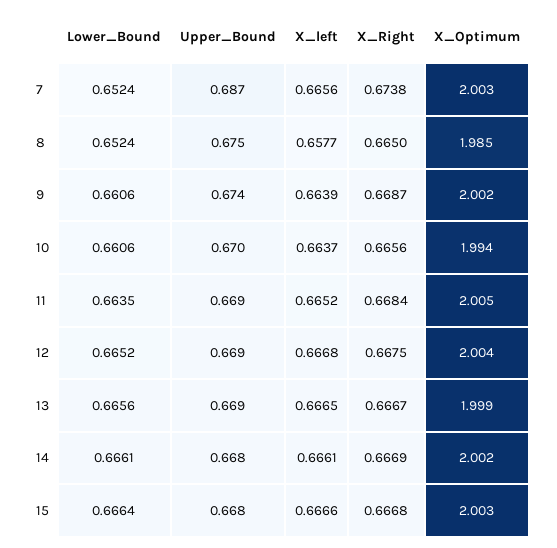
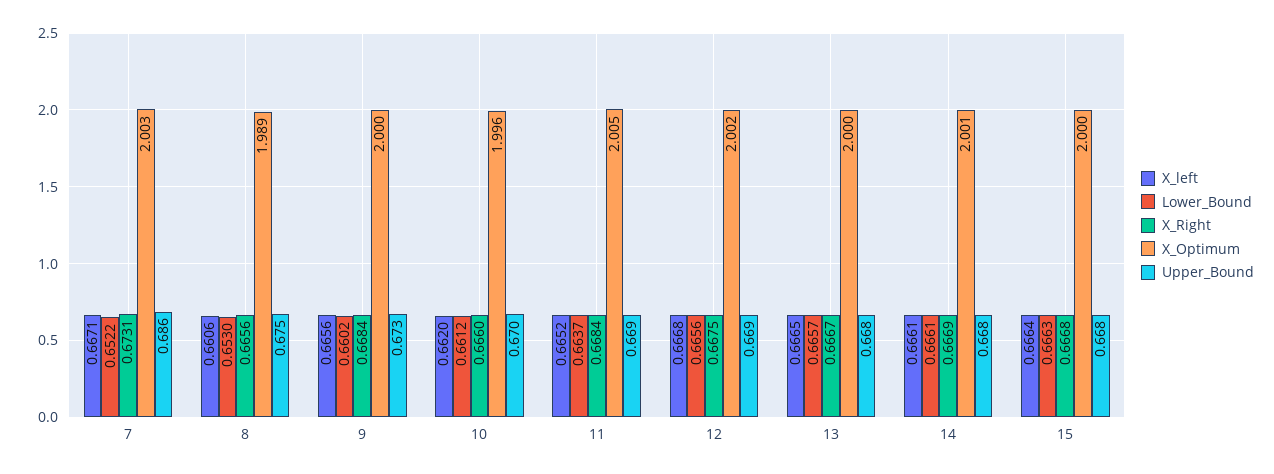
  {
    "Lower_Bound": {
-     "7": 0.6524,
+     "7": 0.6522,
-     "8": 0.6524,
+     "8": 0.653,
-     "9": 0.6606,
+     "9": 0.6602,
-     "10": 0.6606,
+     "10": 0.6612,
-     "11": 0.6635,
+     "11": 0.6637,
-     "12": 0.6652,
+     "12": 0.6656,
-     "13": 0.6656,
+     "13": 0.6657,
      "14": 0.6661,
-     "15": 0.6664
+     "15": 0.6663
    },
    "Upper_Bound": {
-     "7": 0.687,
+     "7": 0.686,
      "8": 0.675,
-     "9": 0.674,
+     "9": 0.673,
      "10": 0.67,
      "11": 0.669,
      "12": 0.669,
-     "13": 0.669,
+     "13": 0.668,
      "14": 0.668,
      "15": 0.668
    },
    "X_left": {
-     "7": 0.6656,
+     "7": 0.6671,
-     "8": 0.6577,
+     "8": 0.6606,
-     "9": 0.6639,
+     "9": 0.6656,
-     "10": 0.6637,
+     "10": 0.662,
      "11": 0.6652,
      "12": 0.6668,
      "13": 0.6665,
      "14": 0.6661,
-     "15": 0.6666
+     "15": 0.6664
    },
    "X_Right": {
-     "7": 0.6738,
+     "7": 0.6731,
-     "8": 0.665,
+     "8": 0.6656,
-     "9": 0.6687,
+     "9": 0.6684,
-     "10": 0.6656,
+     "10": 0.666,
      "11": 0.6684,
      "12": 0.6675,
      "13": 0.6667,
      "14": 0.6669,
      "15": 0.6668
    },
    "X_Optimum": {
      "7": 2.003,
-     "8": 1.985,
+     "8": 1.989,
-     "9": 2.002,
+     "9": 2,
-     "10": 1.994,
+     "10": 1.996,
      "11": 2.005,
-     "12": 2.004,
+     "12": 2.002,
-     "13": 1.999,
+     "13": 2,
-     "14": 2.002,
+     "14": 2.001,
-     "15": 2.003
+     "15": 2
    }
  }

